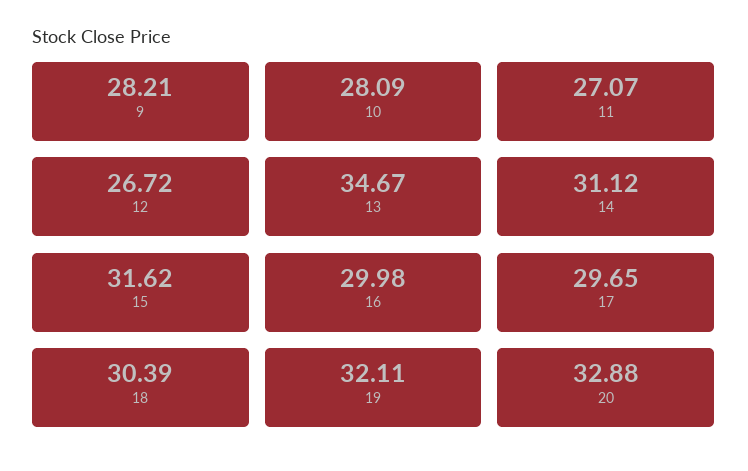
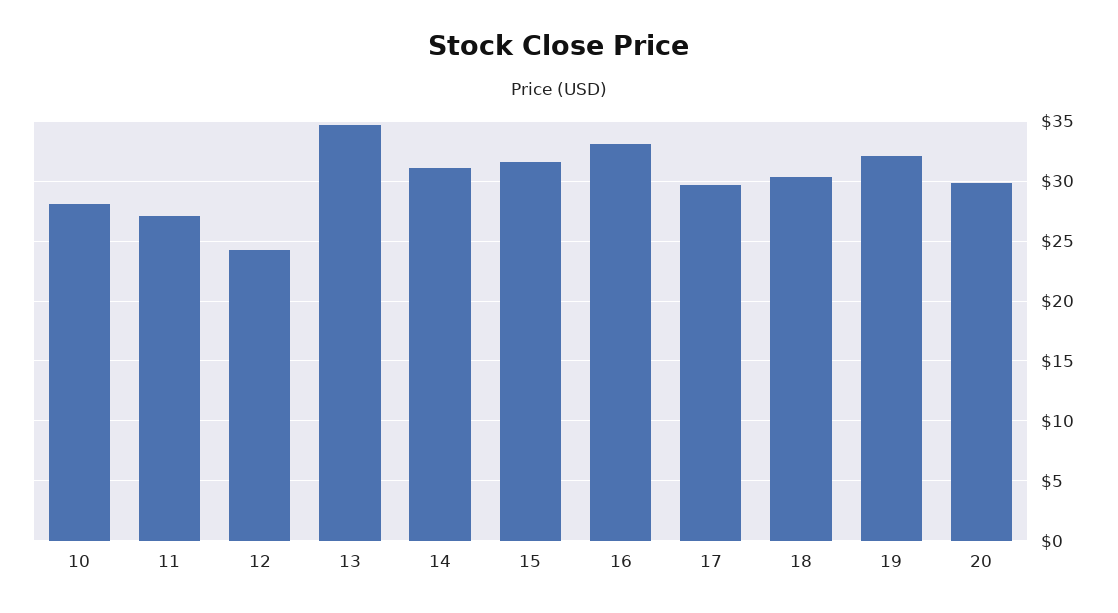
  {
-   "9": 28.21,
    "10": 28.09,
    "11": 27.07,
-   "12": 26.72,
+   "12": 24,
    "13": 34.67,
    "14": 31.12,
    "15": 31.62,
-   "16": 29.98,
+   "16": 33,
    "17": 29.65,
    "18": 30.39,
    "19": 32.11,
-   "20": 32.88
+   "20": 30
  }

